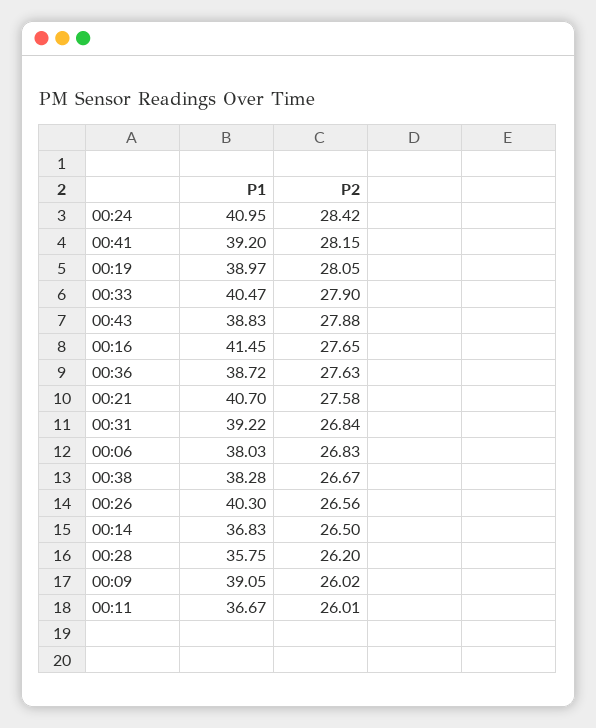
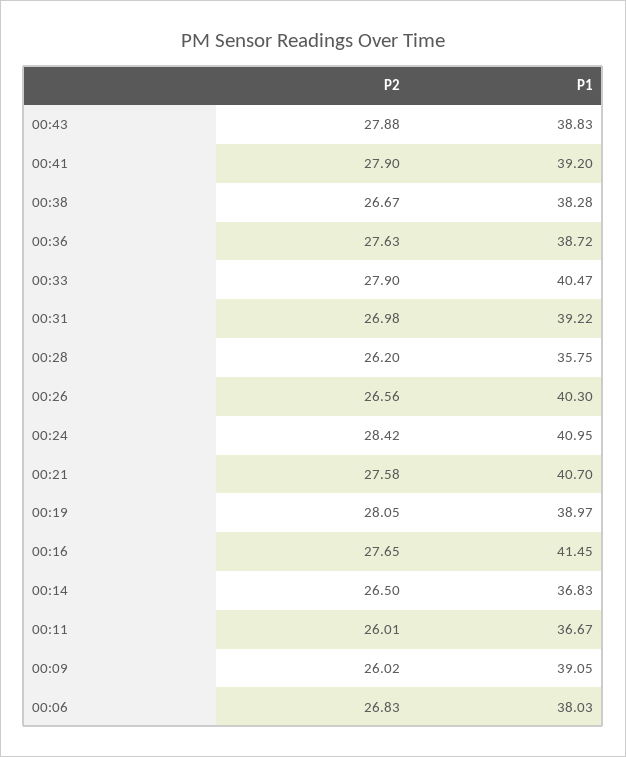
  {
    "P1": {
      "00:24": 40.95,
      "00:41": 39.2,
      "00:19": 38.97,
      "00:33": 40.47,
      "00:43": 38.83,
      "00:16": 41.45,
      "00:36": 38.72,
      "00:21": 40.7,
      "00:31": 39.22,
      "00:06": 38.03,
      "00:38": 38.28,
      "00:26": 40.3,
      "00:14": 36.83,
      "00:28": 35.75,
      "00:09": 39.05,
      "00:11": 36.67
    },
    "P2": {
      "00:24": 28.42,
-     "00:41": 28.15,
+     "00:41": 27.9,
      "00:19": 28.05,
      "00:33": 27.9,
      "00:43": 27.88,
      "00:16": 27.65,
      "00:36": 27.63,
      "00:21": 27.58,
-     "00:31": 26.84,
+     "00:31": 26.98,
      "00:06": 26.83,
      "00:38": 26.67,
      "00:26": 26.56,
      "00:14": 26.5,
      "00:28": 26.2,
      "00:09": 26.02,
      "00:11": 26.01
    }
  }

